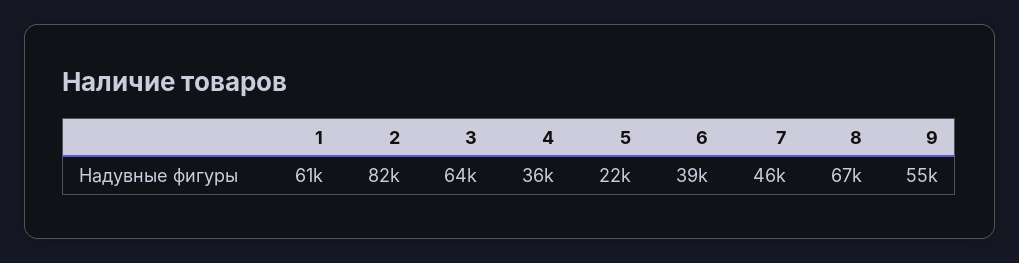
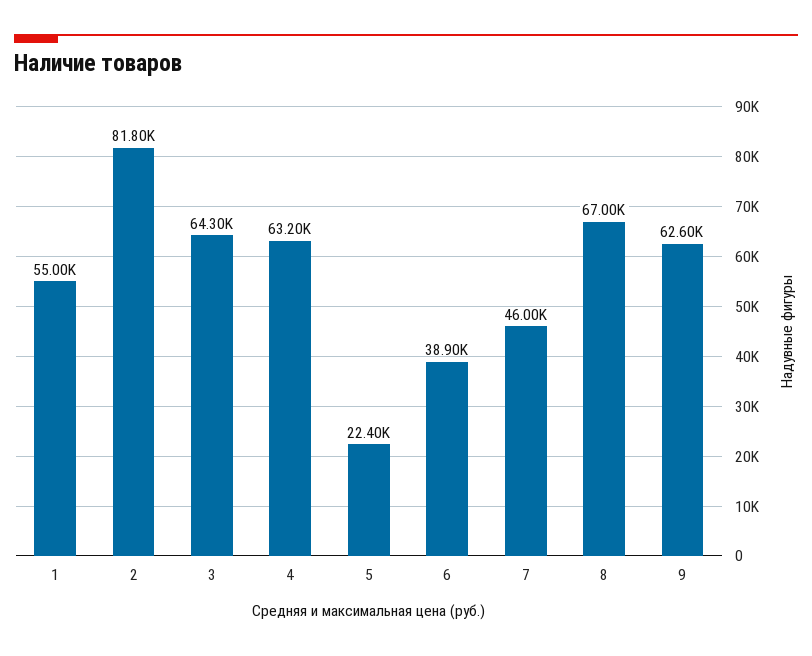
  {
-   "1": 61000,
+   "1": 55000,
    "2": 81800,
    "3": 64300,
-   "4": 36000,
+   "4": 63200,
    "5": 22400,
    "6": 38900,
    "7": 46000,
    "8": 67000,
-   "9": 55000
+   "9": 62600
  }

